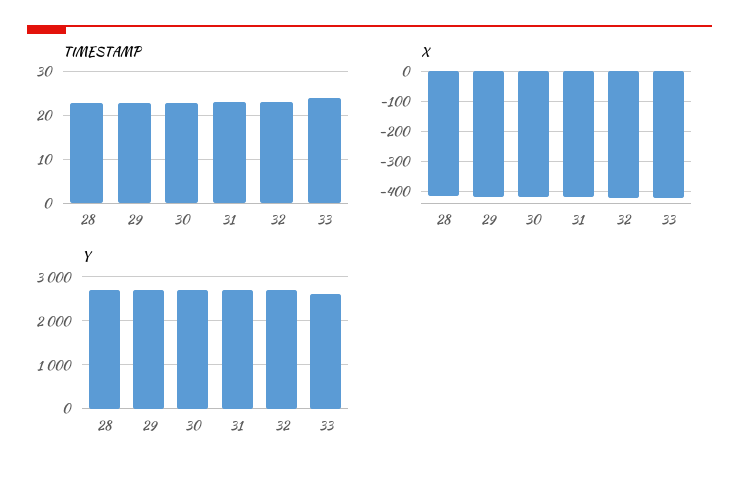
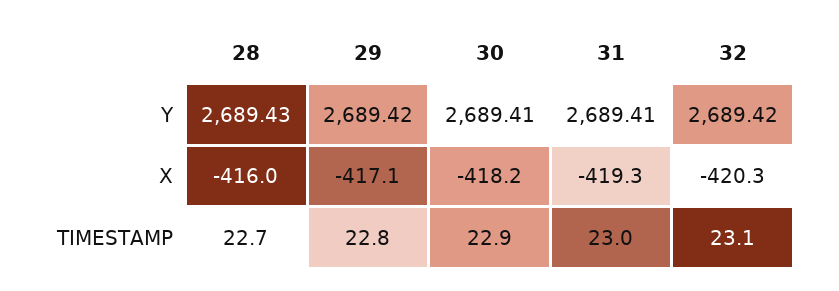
  {
    "TIMESTAMP": {
      "28": 22.7,
      "29": 22.8,
      "30": 22.9,
      "31": 23,
-     "32": 23.1,
+     "32": 23.1
-     "33": 24
    },
    "X": {
      "28": -416,
      "29": -417.1,
      "30": -418.2,
      "31": -419.3,
-     "32": -420.3,
+     "32": -420.3
-     "33": -420
    },
    "Y": {
      "28": 2689.43,
      "29": 2689.42,
      "30": 2689.41,
      "31": 2689.41,
-     "32": 2689.42,
+     "32": 2689.42
-     "33": 2600
    }
  }

